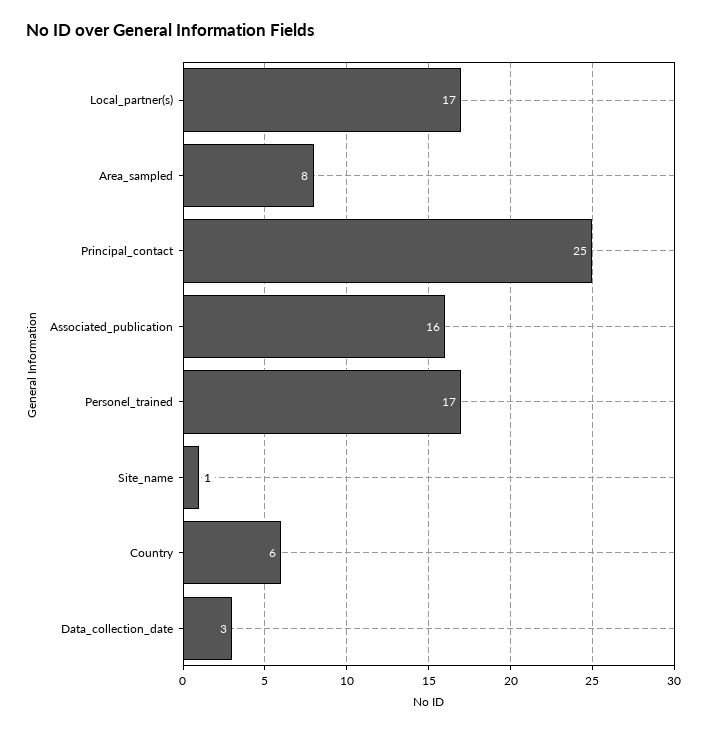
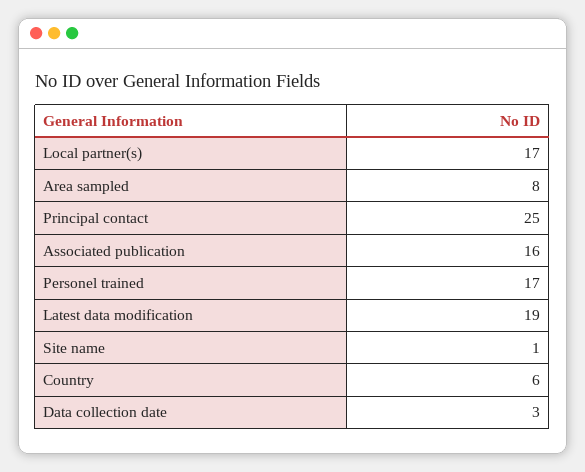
  {
    "Local_partner(s)": 17,
    "Area_sampled": 8,
    "Principal_contact": 25,
    "Associated_publication": 16,
    "Personel_trained": 17,
    "Site_name": 1,
    "Country": 6,
-   "Data_collection_date": 3
+   "Data_collection_date": 3,
+   "Latest data modification": 19
  }

